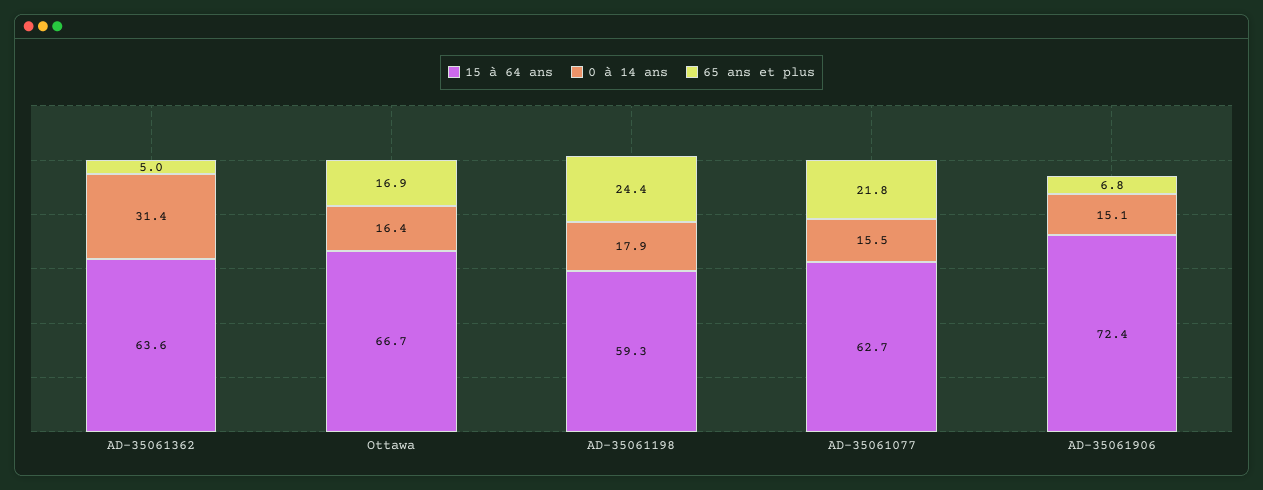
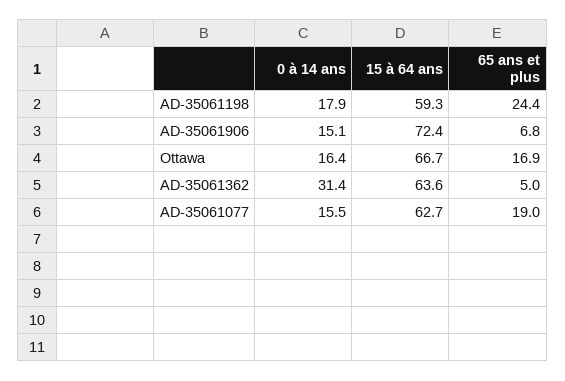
  {
    "15 à 64 ans": {
      "AD-35061362": 63.6,
      "Ottawa": 66.7,
      "AD-35061198": 59.3,
      "AD-35061077": 62.7,
      "AD-35061906": 72.4
    },
    "0 à 14 ans": {
      "AD-35061362": 31.4,
      "Ottawa": 16.4,
      "AD-35061198": 17.9,
      "AD-35061077": 15.5,
      "AD-35061906": 15.1
    },
    "65 ans et plus": {
      "AD-35061362": 5,
      "Ottawa": 16.9,
      "AD-35061198": 24.4,
-     "AD-35061077": 21.8,
+     "AD-35061077": 19,
      "AD-35061906": 6.8
    }
  }

